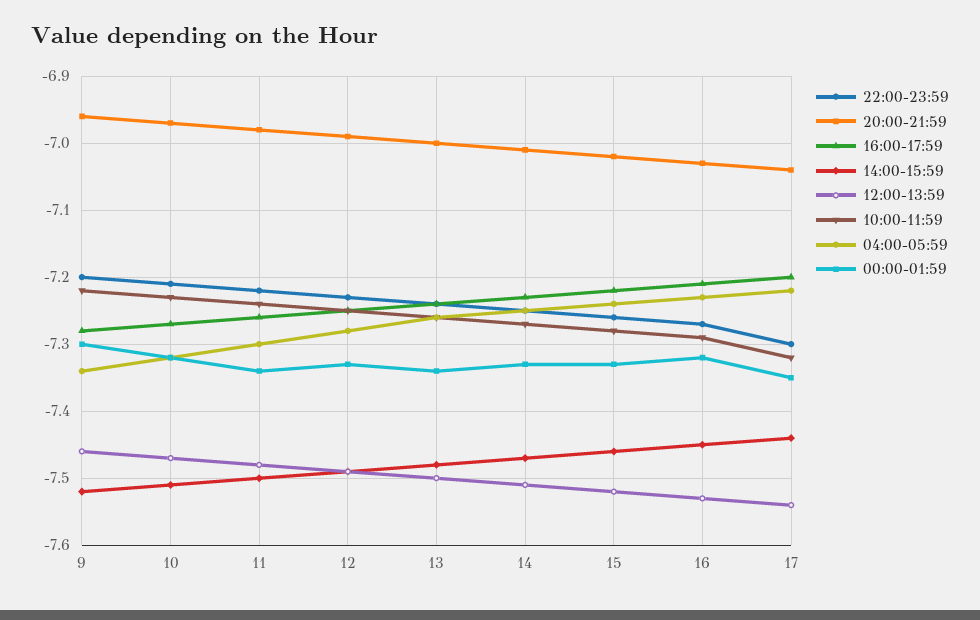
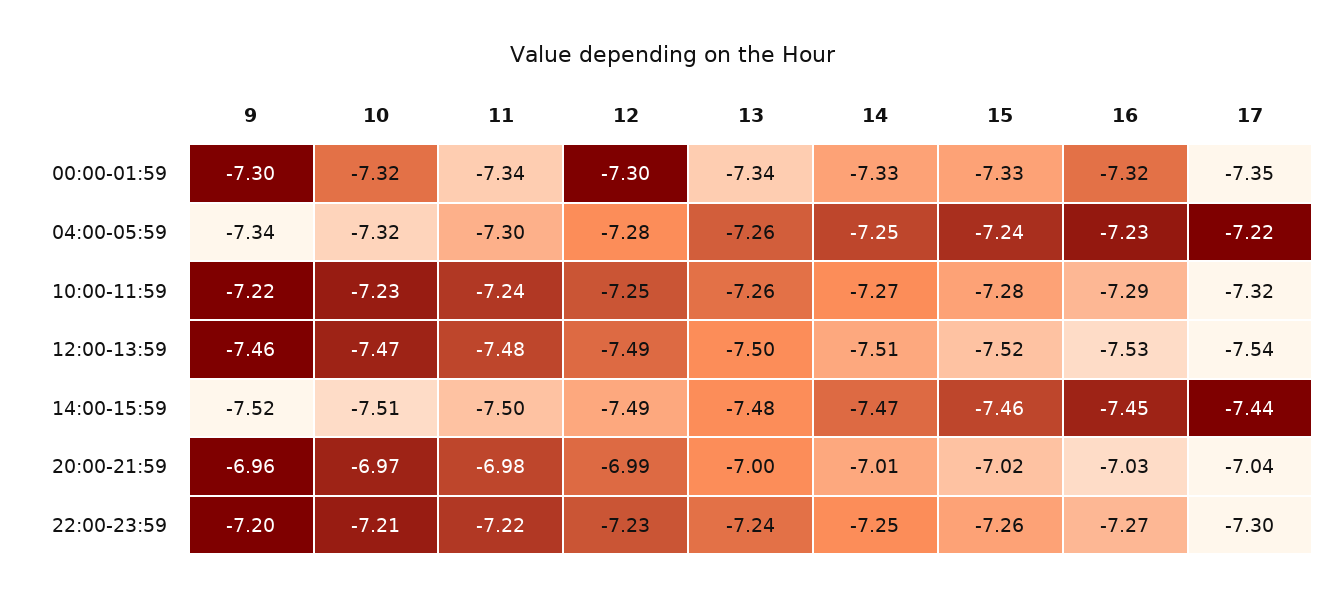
  {
    "22:00-23:59": {
      "9": -7.2,
      "10": -7.21,
      "11": -7.22,
      "12": -7.23,
      "13": -7.24,
      "14": -7.25,
      "15": -7.26,
      "16": -7.27,
      "17": -7.3
    },
    "20:00-21:59": {
      "9": -6.96,
      "10": -6.97,
      "11": -6.98,
      "12": -6.99,
      "13": -7,
      "14": -7.01,
      "15": -7.02,
      "16": -7.03,
      "17": -7.04
    },
-   "16:00-17:59": {
-     "9": -7.28,
-     "10": -7.27,
-     "11": -7.26,
-     "12": -7.25,
-     "13": -7.24,
-     "14": -7.23,
-     "15": -7.22,
-     "16": -7.21,
-     "17": -7.2
-   },
    "14:00-15:59": {
      "9": -7.52,
      "10": -7.51,
      "11": -7.5,
      "12": -7.49,
      "13": -7.48,
      "14": -7.47,
      "15": -7.46,
      "16": -7.45,
      "17": -7.44
    },
    "12:00-13:59": {
      "9": -7.46,
      "10": -7.47,
      "11": -7.48,
      "12": -7.49,
      "13": -7.5,
      "14": -7.51,
      "15": -7.52,
      "16": -7.53,
      "17": -7.54
    },
    "10:00-11:59": {
      "9": -7.22,
      "10": -7.23,
      "11": -7.24,
      "12": -7.25,
      "13": -7.26,
      "14": -7.27,
      "15": -7.28,
      "16": -7.29,
      "17": -7.32
    },
    "04:00-05:59": {
      "9": -7.34,
      "10": -7.32,
      "11": -7.3,
      "12": -7.28,
      "13": -7.26,
      "14": -7.25,
      "15": -7.24,
      "16": -7.23,
      "17": -7.22
    },
    "00:00-01:59": {
      "9": -7.3,
      "10": -7.32,
      "11": -7.34,
-     "12": -7.33,
+     "12": -7.3,
      "13": -7.34,
      "14": -7.33,
      "15": -7.33,
      "16": -7.32,
      "17": -7.35
    }
  }

